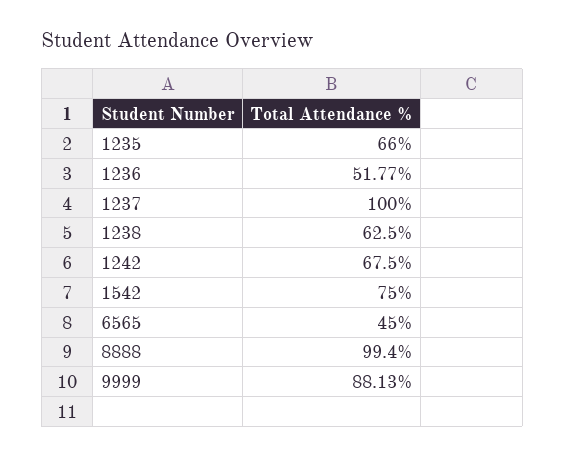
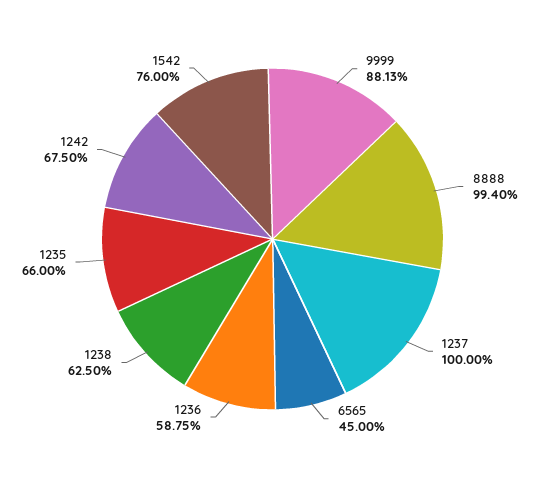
  {
    "1235": 66,
-   "1236": 51.77,
+   "1236": 58.75,
    "1237": 100,
    "1238": 62.5,
    "1242": 67.5,
-   "1542": 75,
+   "1542": 76,
    "6565": 45,
    "8888": 99.4,
    "9999": 88.13
  }

